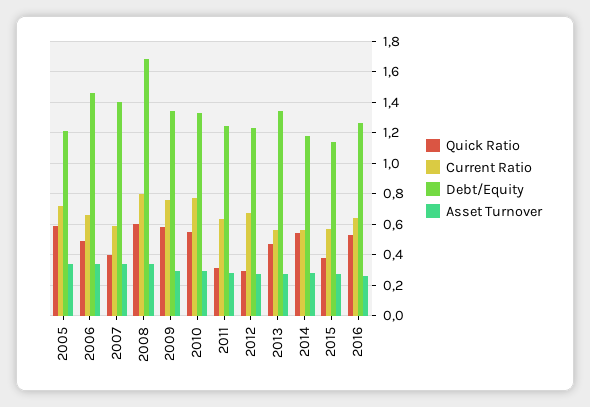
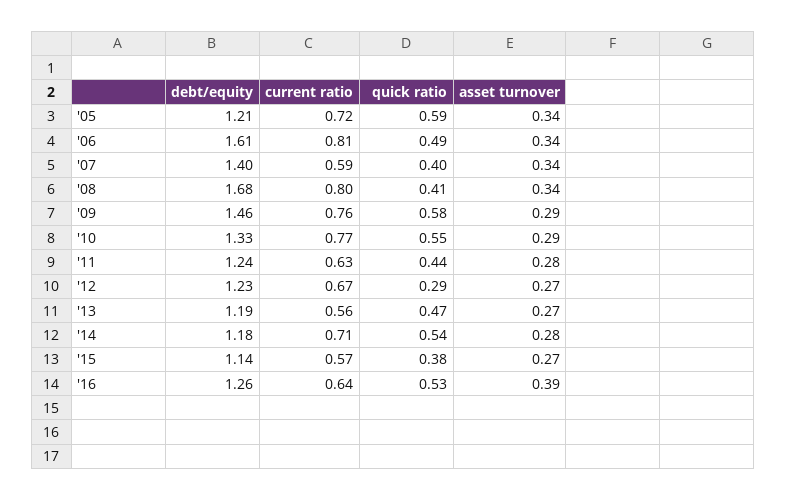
  {
    "Quick Ratio": {
      "2005": 0.59,
      "2006": 0.49,
      "2007": 0.4,
-     "2008": 0.6,
+     "2008": 0.41,
      "2009": 0.58,
      "2010": 0.55,
-     "2011": 0.3,
+     "2011": 0.44,
      "2012": 0.29,
      "2013": 0.47,
      "2014": 0.54,
      "2015": 0.38,
      "2016": 0.53
    },
    "Current Ratio": {
      "2005": 0.72,
-     "2006": 0.65,
+     "2006": 0.81,
      "2007": 0.59,
      "2008": 0.8,
      "2009": 0.76,
      "2010": 0.77,
      "2011": 0.63,
      "2012": 0.67,
      "2013": 0.56,
-     "2014": 0.55,
+     "2014": 0.71,
      "2015": 0.57,
      "2016": 0.64
    },
    "Debt/Equity": {
      "2005": 1.21,
-     "2006": 1.45,
+     "2006": 1.61,
      "2007": 1.4,
      "2008": 1.68,
-     "2009": 1.35,
+     "2009": 1.46,
      "2010": 1.33,
      "2011": 1.24,
      "2012": 1.23,
-     "2013": 1.35,
+     "2013": 1.19,
      "2014": 1.18,
      "2015": 1.14,
      "2016": 1.26
    },
    "Asset Turnover": {
      "2005": 0.34,
      "2006": 0.34,
      "2007": 0.34,
      "2008": 0.34,
      "2009": 0.29,
      "2010": 0.29,
      "2011": 0.28,
      "2012": 0.27,
      "2013": 0.27,
      "2014": 0.28,
      "2015": 0.27,
-     "2016": 0.25
+     "2016": 0.39
    }
  }

